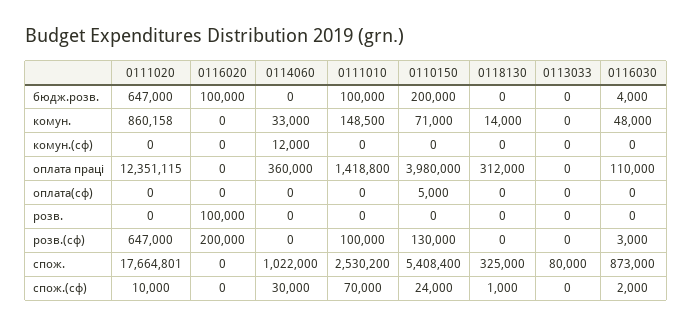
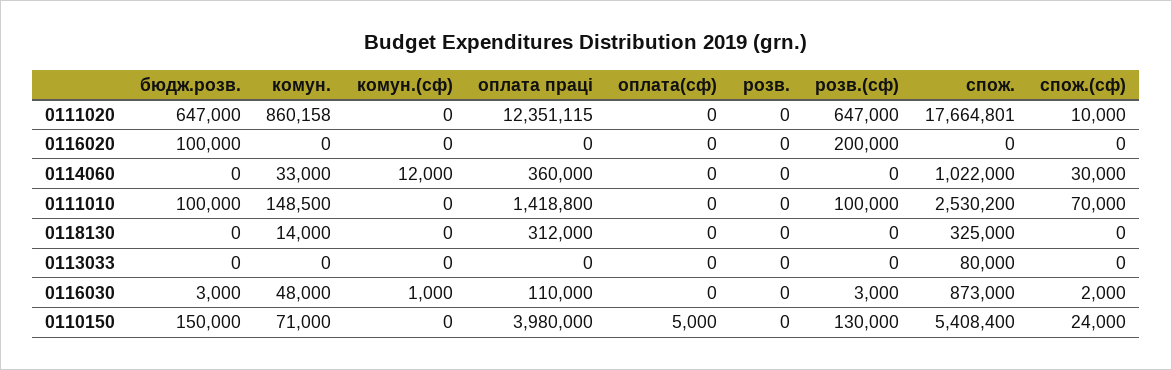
  {
    "0111020": {
      "бюдж.розв.": 647000,
      "комун.": 860158,
      "комун.(сф)": 0,
      "оплата праці": 12351115,
      "оплата(сф)": 0,
      "розв.": 0,
      "розв.(сф)": 647000,
      "спож.": 17664801,
      "спож.(сф)": 10000
    },
    "0116020": {
      "бюдж.розв.": 100000,
      "комун.": 0,
      "комун.(сф)": 0,
      "оплата праці": 0,
      "оплата(сф)": 0,
-     "розв.": 100000,
+     "розв.": 0,
      "розв.(сф)": 200000,
      "спож.": 0,
      "спож.(сф)": 0
    },
    "0114060": {
      "бюдж.розв.": 0,
      "комун.": 33000,
      "комун.(сф)": 12000,
      "оплата праці": 360000,
      "оплата(сф)": 0,
      "розв.": 0,
      "розв.(сф)": 0,
      "спож.": 1022000,
      "спож.(сф)": 30000
    },
    "0111010": {
      "бюдж.розв.": 100000,
      "комун.": 148500,
      "комун.(сф)": 0,
      "оплата праці": 1418800,
      "оплата(сф)": 0,
      "розв.": 0,
      "розв.(сф)": 100000,
      "спож.": 2530200,
      "спож.(сф)": 70000
    },
    "0110150": {
-     "бюдж.розв.": 200000,
+     "бюдж.розв.": 150000,
      "комун.": 71000,
      "комун.(сф)": 0,
      "оплата праці": 3980000,
      "оплата(сф)": 5000,
      "розв.": 0,
      "розв.(сф)": 130000,
      "спож.": 5408400,
      "спож.(сф)": 24000
    },
    "0118130": {
      "бюдж.розв.": 0,
      "комун.": 14000,
      "комун.(сф)": 0,
      "оплата праці": 312000,
      "оплата(сф)": 0,
      "розв.": 0,
      "розв.(сф)": 0,
      "спож.": 325000,
-     "спож.(сф)": 1000
+     "спож.(сф)": 0
    },
    "0113033": {
      "бюдж.розв.": 0,
      "комун.": 0,
      "комун.(сф)": 0,
      "оплата праці": 0,
      "оплата(сф)": 0,
      "розв.": 0,
      "розв.(сф)": 0,
      "спож.": 80000,
      "спож.(сф)": 0
    },
    "0116030": {
-     "бюдж.розв.": 4000,
+     "бюдж.розв.": 3000,
      "комун.": 48000,
-     "комун.(сф)": 0,
+     "комун.(сф)": 1000,
      "оплата праці": 110000,
      "оплата(сф)": 0,
      "розв.": 0,
      "розв.(сф)": 3000,
      "спож.": 873000,
      "спож.(сф)": 2000
    }
  }

